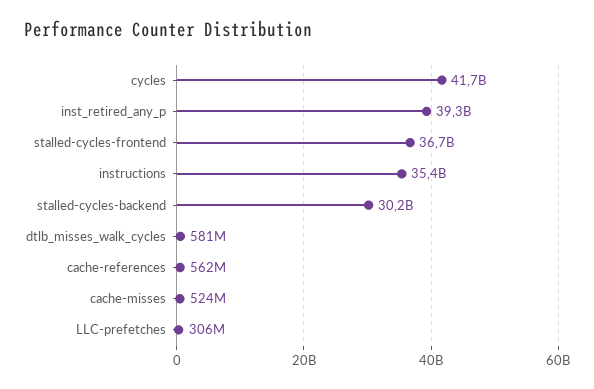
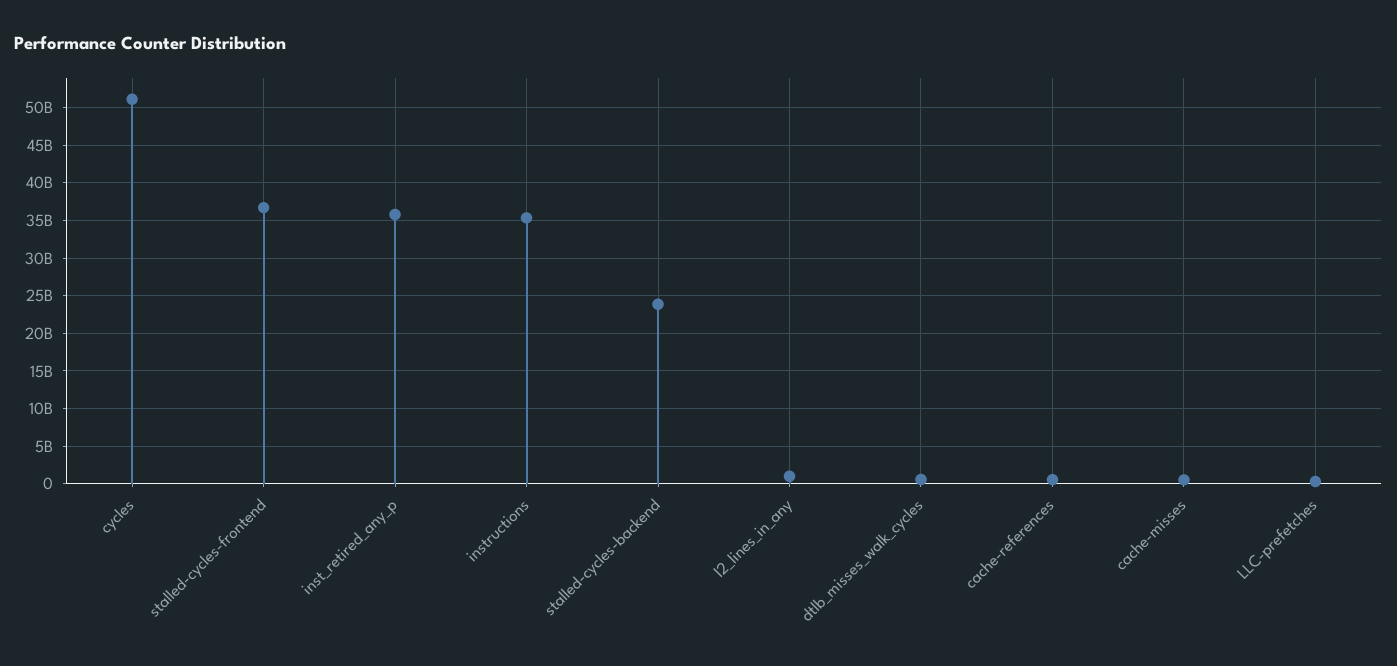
  {
-   "cycles": 41700000000,
+   "cycles": 51000000000,
-   "inst_retired_any_p": 39300000000,
+   "inst_retired_any_p": 36000000000,
    "stalled-cycles-frontend": 36700000000,
    "instructions": 35400000000,
-   "stalled-cycles-backend": 30200000000,
+   "stalled-cycles-backend": 24000000000,
    "dtlb_misses_walk_cycles": 581000000,
    "cache-references": 562000000,
    "cache-misses": 524000000,
-   "LLC-prefetches": 306000000
+   "LLC-prefetches": 306000000,
+   "l2_lines_in_any": 1000000000
  }

